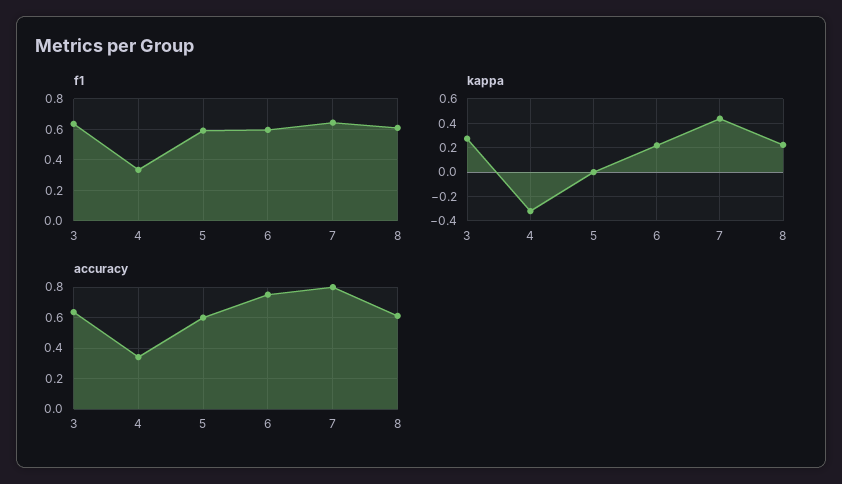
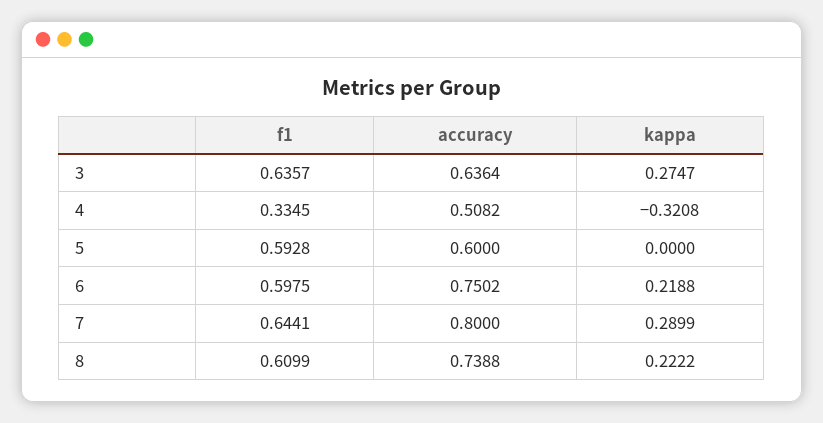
  {
    "f1": {
      "3": 0.6357,
      "4": 0.3345,
      "5": 0.5928,
      "6": 0.5975,
      "7": 0.6441,
      "8": 0.6099
    },
    "kappa": {
      "3": 0.2747,
      "4": -0.3208,
      "5": 0,
      "6": 0.2188,
-     "7": 0.45,
+     "7": 0.2899,
      "8": 0.2222
    },
    "accuracy": {
      "3": 0.6364,
-     "4": 0.35,
+     "4": 0.5082,
      "5": 0.6,
      "6": 0.7502,
      "7": 0.8,
-     "8": 0.6
+     "8": 0.7388
    }
  }

